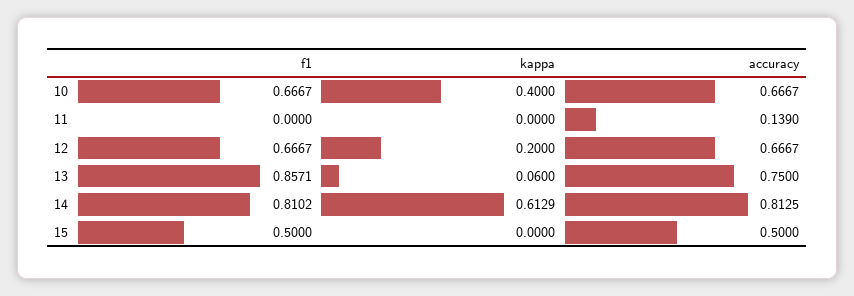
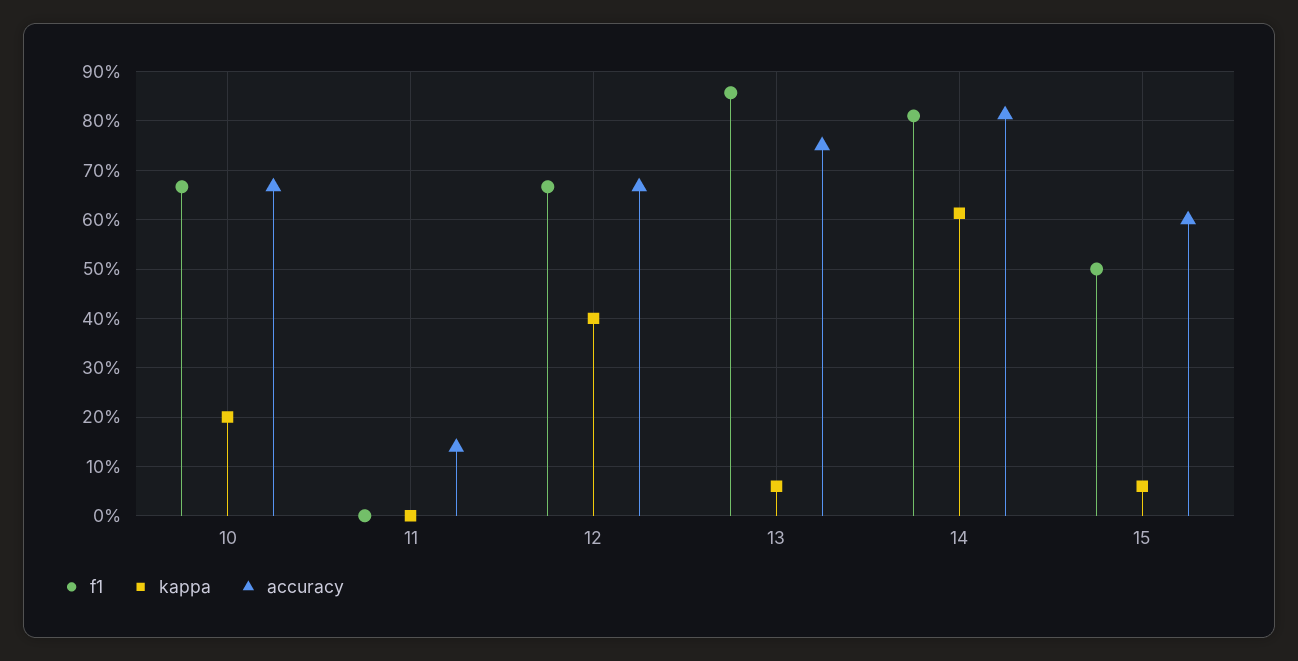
  {
    "f1": {
      "10": 0.6667,
      "11": 0,
      "12": 0.6667,
      "13": 0.8571,
      "14": 0.8102,
      "15": 0.5
    },
    "kappa": {
-     "10": 0.4,
+     "10": 0.2,
      "11": 0,
-     "12": 0.2,
+     "12": 0.4,
      "13": 0.06,
      "14": 0.6129,
-     "15": 0
+     "15": 0.06
    },
    "accuracy": {
      "10": 0.6667,
      "11": 0.139,
      "12": 0.6667,
      "13": 0.75,
      "14": 0.8125,
-     "15": 0.5
+     "15": 0.6
    }
  }

